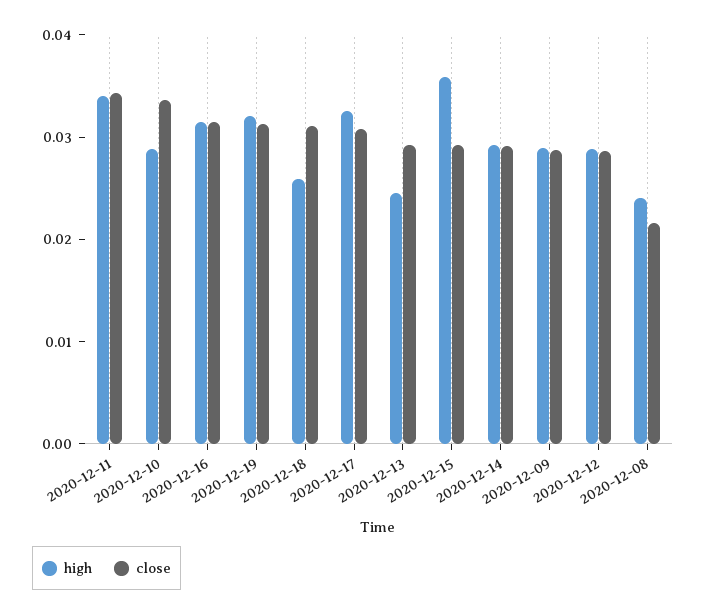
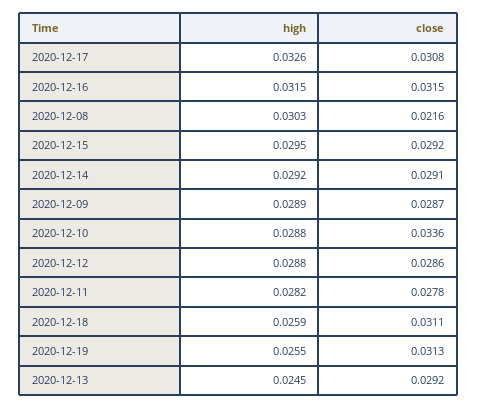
  {
    "high": {
-     "2020-12-11": 0.034,
+     "2020-12-11": 0.0282,
      "2020-12-10": 0.0288,
      "2020-12-16": 0.0315,
-     "2020-12-19": 0.032,
+     "2020-12-19": 0.0255,
      "2020-12-18": 0.0259,
      "2020-12-17": 0.0326,
      "2020-12-13": 0.0245,
-     "2020-12-15": 0.036,
+     "2020-12-15": 0.0295,
      "2020-12-14": 0.0292,
      "2020-12-09": 0.0289,
      "2020-12-12": 0.0288,
-     "2020-12-08": 0.024
+     "2020-12-08": 0.0303
    },
    "close": {
-     "2020-12-11": 0.034,
+     "2020-12-11": 0.0278,
      "2020-12-10": 0.0336,
      "2020-12-16": 0.0315,
      "2020-12-19": 0.0313,
      "2020-12-18": 0.0311,
      "2020-12-17": 0.0308,
      "2020-12-13": 0.0292,
      "2020-12-15": 0.0292,
      "2020-12-14": 0.0291,
      "2020-12-09": 0.0287,
      "2020-12-12": 0.0286,
      "2020-12-08": 0.0216
    }
  }

